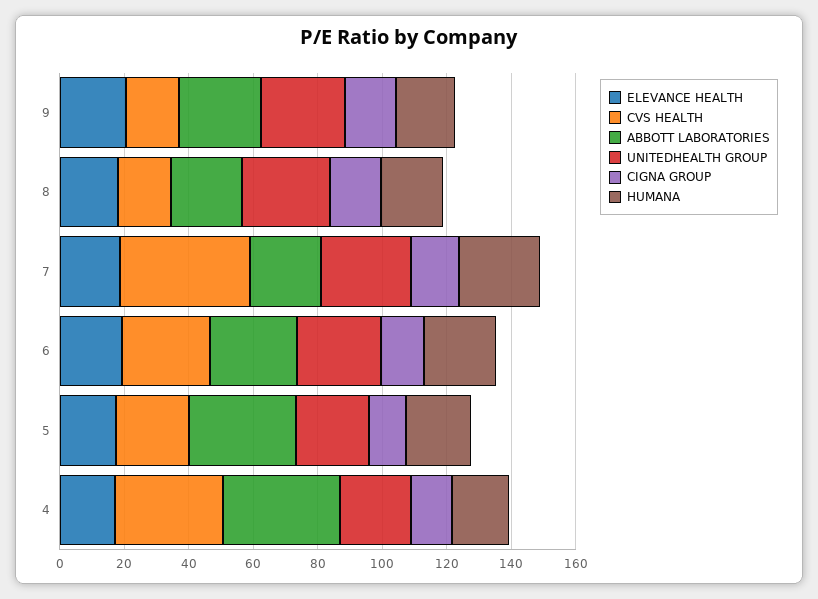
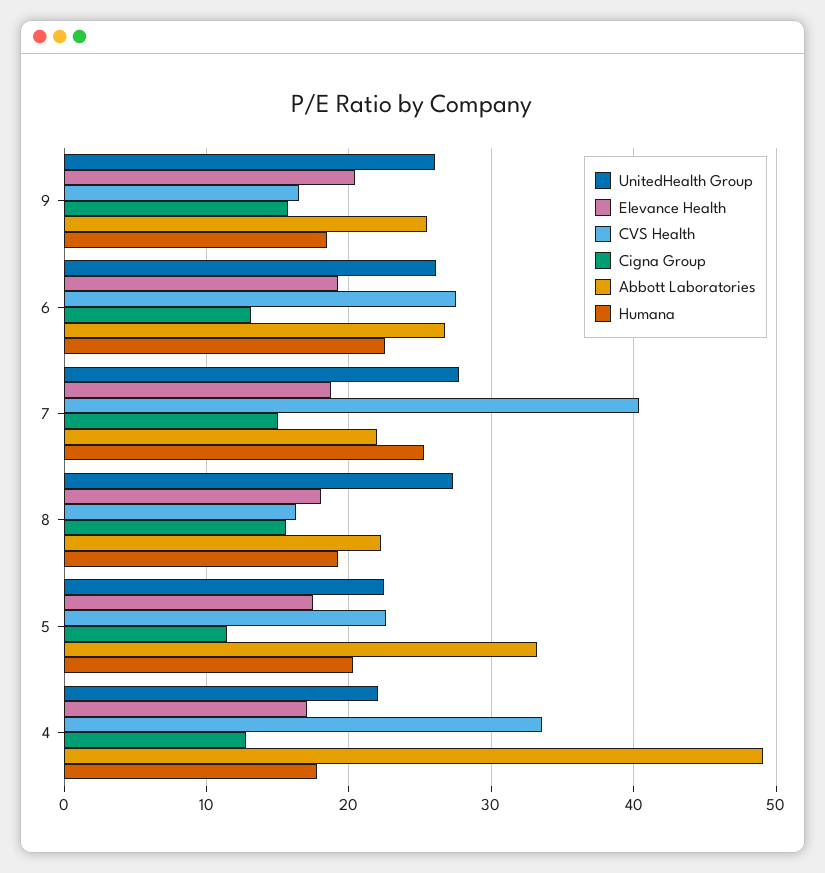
  {
    "ELEVANCE HEALTH": {
      "9": 20,
      "8": 18,
      "7": 19,
      "6": 19,
      "5": 17,
      "4": 17
    },
    "CVS HEALTH": {
      "9": 16,
      "8": 16,
      "7": 40,
      "6": 28,
      "5": 23,
      "4": 34
    },
    "ABBOTT LABORATORIES": {
      "9": 25,
      "8": 22,
      "7": 22,
      "6": 27,
      "5": 33,
-     "4": 35
+     "4": 49
    },
    "UNITEDHEALTH GROUP": {
      "9": 26,
      "8": 27,
      "7": 28,
      "6": 26,
      "5": 22,
      "4": 22
    },
    "CIGNA GROUP": {
      "9": 16,
      "8": 16,
      "7": 15,
      "6": 13,
      "5": 11,
      "4": 13
    },
    "HUMANA": {
      "9": 18,
      "8": 19,
      "7": 25,
      "6": 23,
      "5": 20,
      "4": 18
    }
  }

